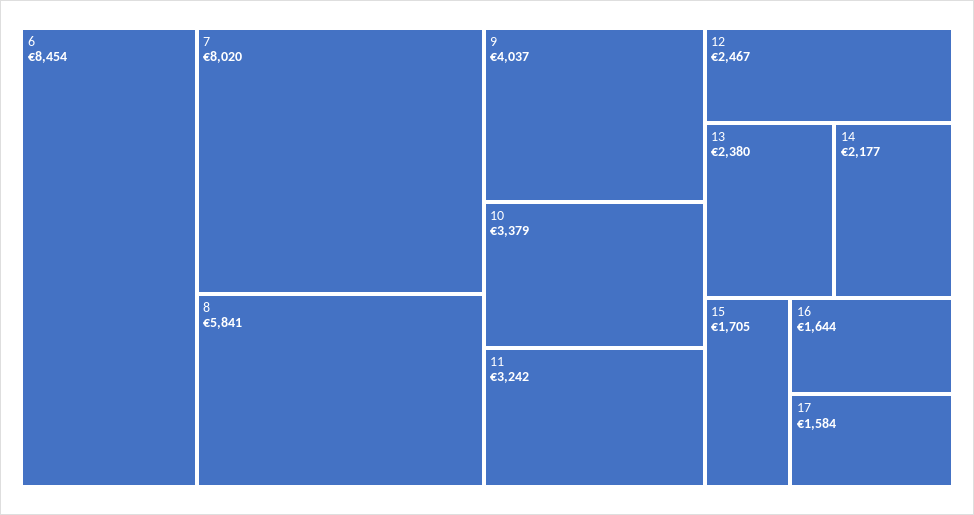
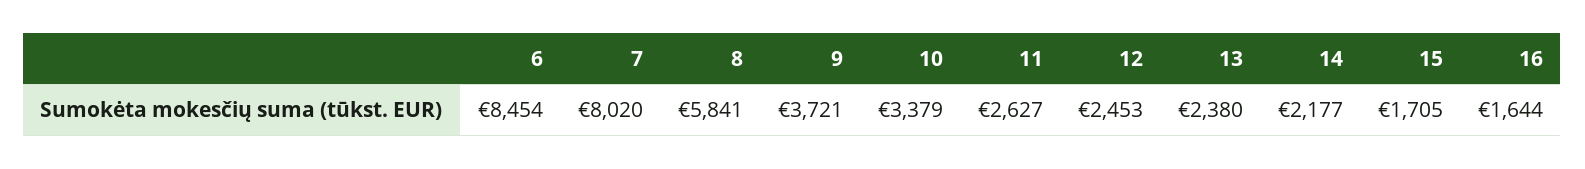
  {
    "6": 8454,
    "7": 8020,
    "8": 5841,
-   "9": 4037,
+   "9": 3721,
    "10": 3379,
-   "11": 3242,
+   "11": 2627,
-   "12": 2467,
+   "12": 2453,
    "13": 2380,
    "14": 2177,
    "15": 1705,
-   "16": 1644,
+   "16": 1644
-   "17": 1584
  }

